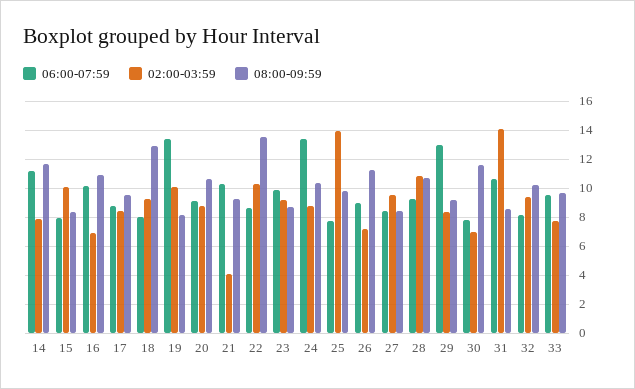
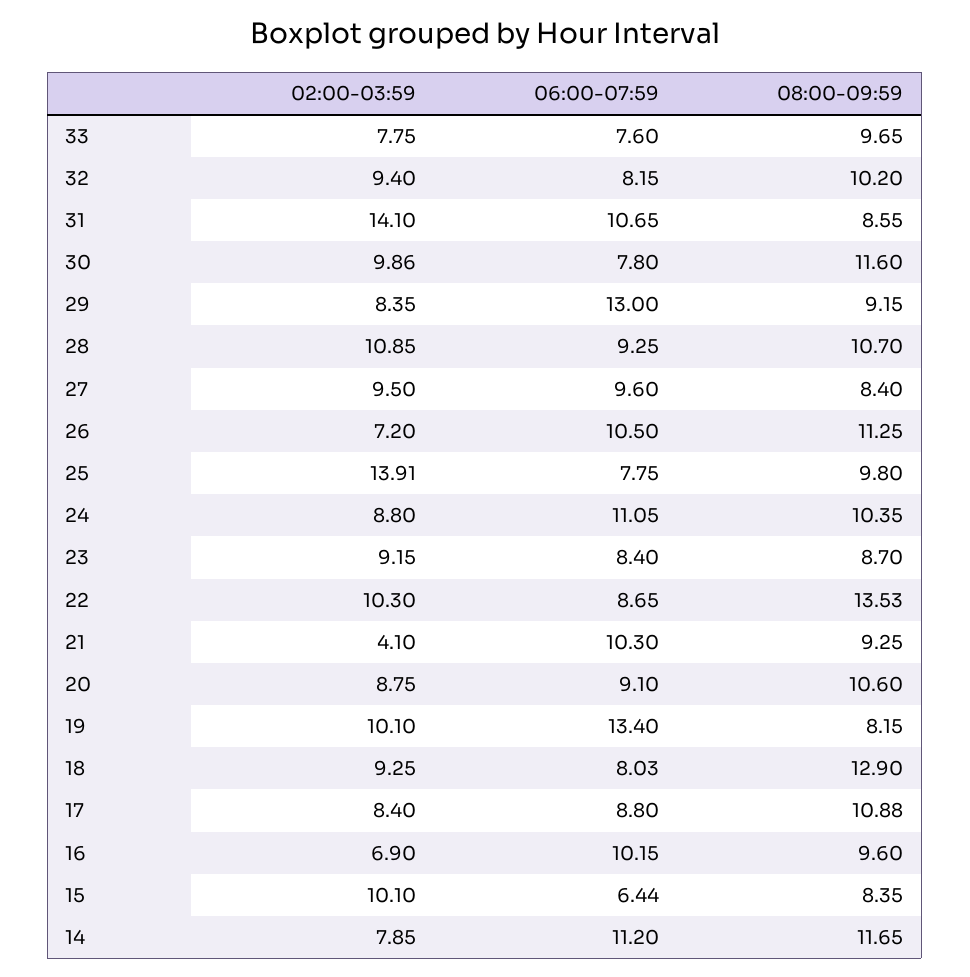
  {
    "06:00-07:59": {
      "14": 11.2,
-     "15": 8,
+     "15": 6.44,
      "16": 10.15,
      "17": 8.8,
      "18": 8.03,
      "19": 13.4,
      "20": 9.1,
      "21": 10.3,
      "22": 8.65,
-     "23": 10,
+     "23": 8.4,
-     "24": 13.5,
+     "24": 11.05,
      "25": 7.75,
-     "26": 9,
+     "26": 10.5,
-     "27": 8.5,
+     "27": 9.6,
      "28": 9.25,
      "29": 13,
      "30": 7.8,
      "31": 10.65,
      "32": 8.15,
-     "33": 9.5
+     "33": 7.6
    },
    "02:00-03:59": {
      "14": 7.85,
      "15": 10.1,
      "16": 6.9,
      "17": 8.4,
      "18": 9.25,
      "19": 10.1,
      "20": 8.75,
      "21": 4.1,
      "22": 10.3,
      "23": 9.15,
      "24": 8.8,
      "25": 13.91,
      "26": 7.2,
      "27": 9.5,
      "28": 10.85,
      "29": 8.35,
-     "30": 7,
+     "30": 9.86,
      "31": 14.1,
      "32": 9.4,
      "33": 7.75
    },
    "08:00-09:59": {
      "14": 11.65,
      "15": 8.35,
-     "16": 11,
+     "16": 9.6,
-     "17": 9.5,
+     "17": 10.88,
      "18": 12.9,
      "19": 8.15,
      "20": 10.6,
      "21": 9.25,
      "22": 13.53,
      "23": 8.7,
      "24": 10.35,
      "25": 9.8,
      "26": 11.25,
      "27": 8.4,
      "28": 10.7,
      "29": 9.15,
      "30": 11.6,
      "31": 8.55,
      "32": 10.2,
      "33": 9.65
    }
  }

